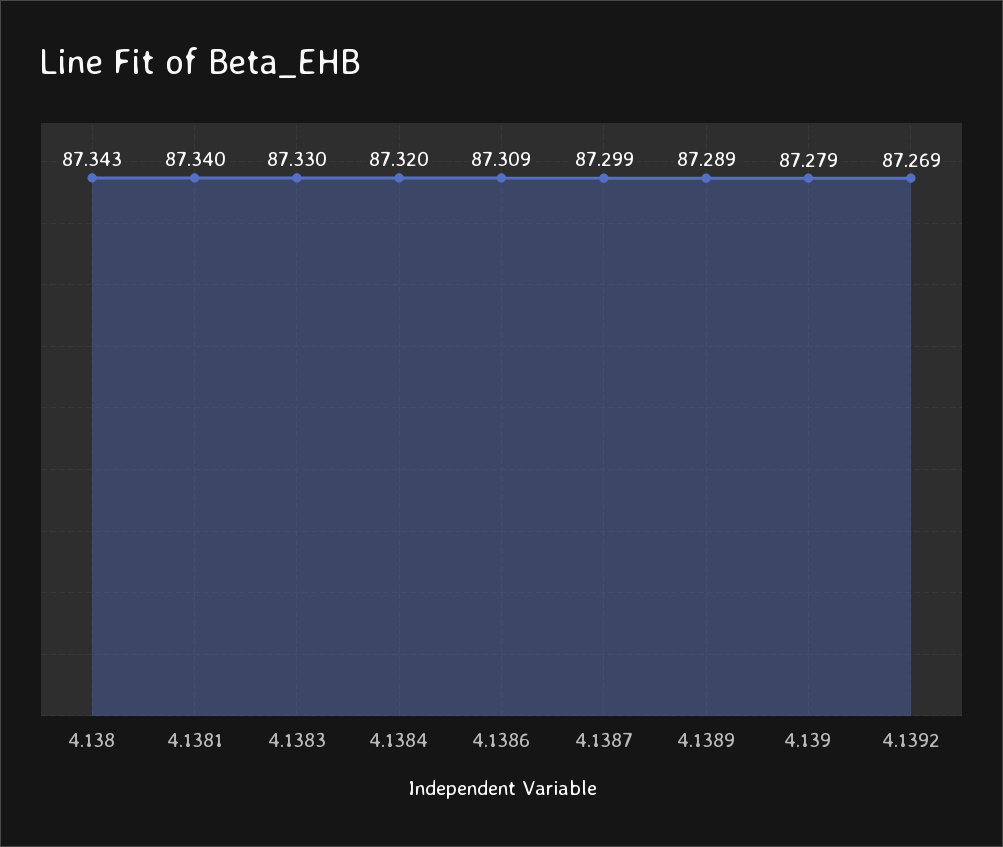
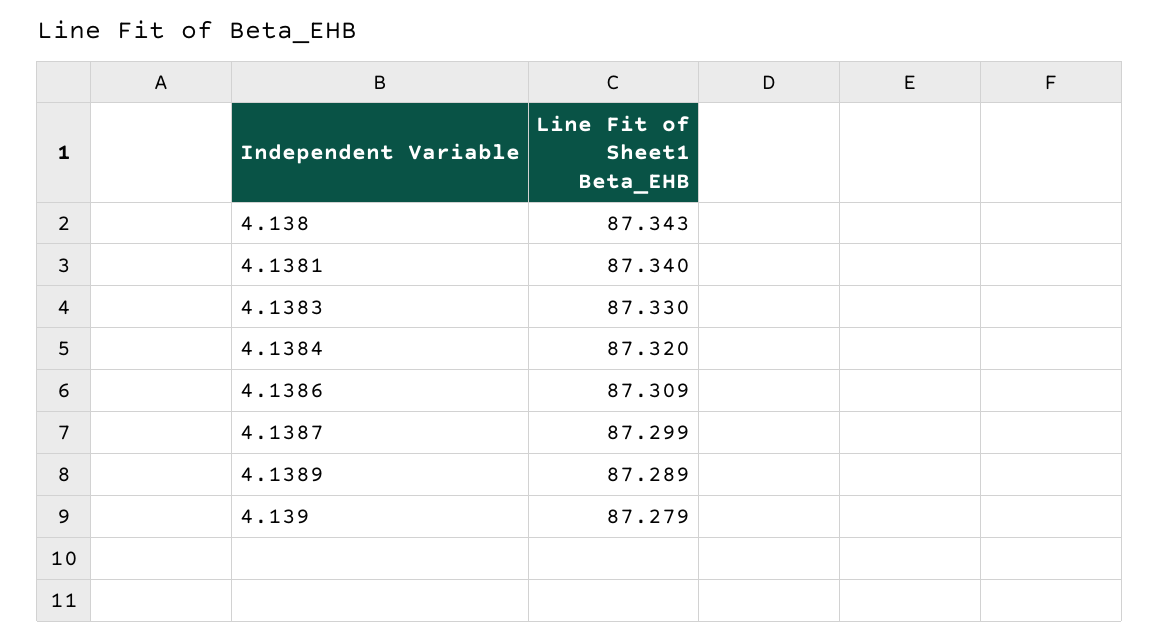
  {
    "4.138": 87.343,
    "4.1381": 87.34,
    "4.1383": 87.33,
    "4.1384": 87.32,
    "4.1386": 87.309,
    "4.1387": 87.299,
    "4.1389": 87.289,
-   "4.139": 87.279,
+   "4.139": 87.279
-   "4.1392": 87.269
  }

